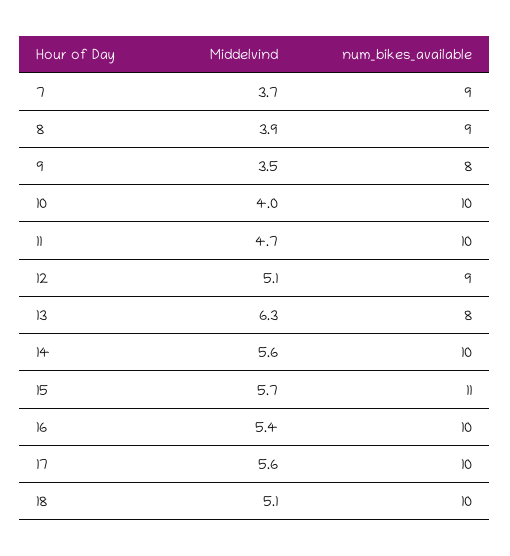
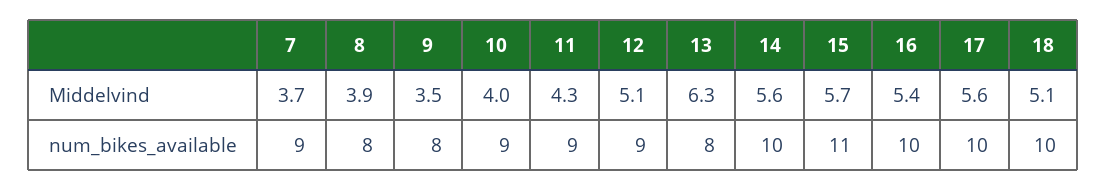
  {
    "Middelvind": {
      "7": 3.7,
      "8": 3.9,
      "9": 3.5,
      "10": 4,
-     "11": 4.7,
+     "11": 4.3,
      "12": 5.1,
      "13": 6.3,
      "14": 5.6,
      "15": 5.7,
      "16": 5.4,
      "17": 5.6,
      "18": 5.1
    },
    "num_bikes_available": {
      "7": 9,
-     "8": 9,
+     "8": 8,
      "9": 8,
-     "10": 10,
+     "10": 9,
-     "11": 10,
+     "11": 9,
      "12": 9,
      "13": 8,
      "14": 10,
      "15": 11,
      "16": 10,
      "17": 10,
      "18": 10
    }
  }

